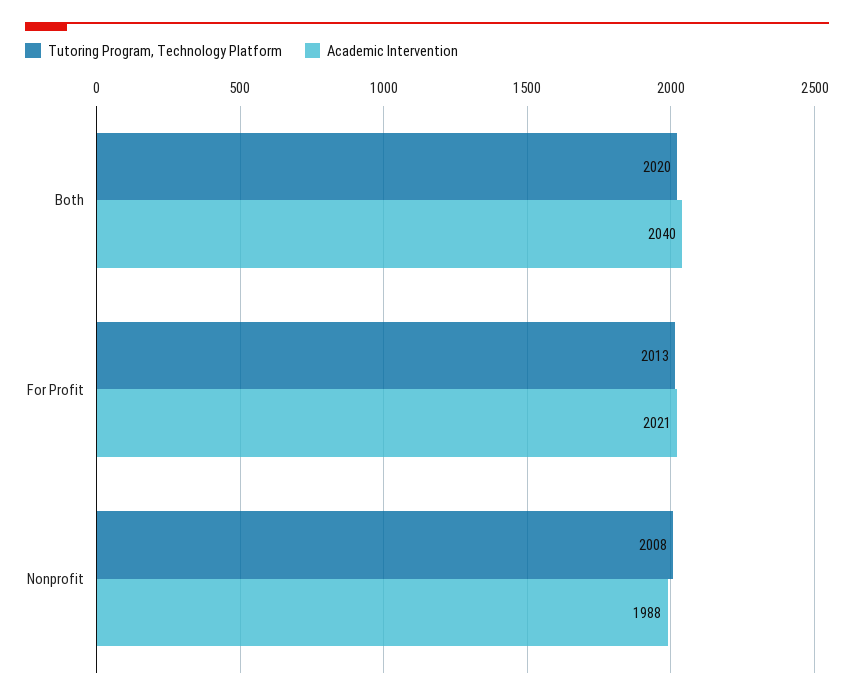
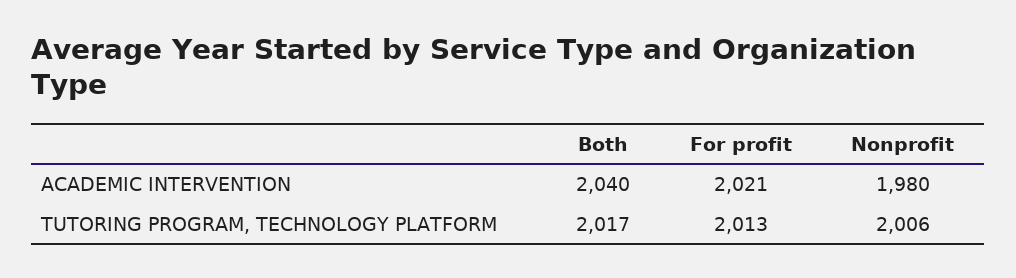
  {
    "Tutoring Program, Technology Platform": {
-     "Both": 2020,
+     "Both": 2017,
      "For Profit": 2013,
-     "Nonprofit": 2008
+     "Nonprofit": 2006
    },
    "Academic Intervention": {
      "Both": 2040,
      "For Profit": 2021,
-     "Nonprofit": 1988
+     "Nonprofit": 1980
    }
  }

